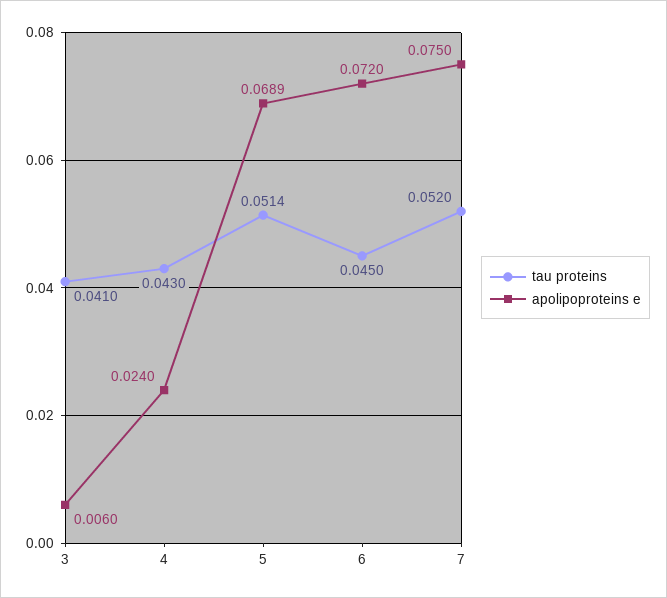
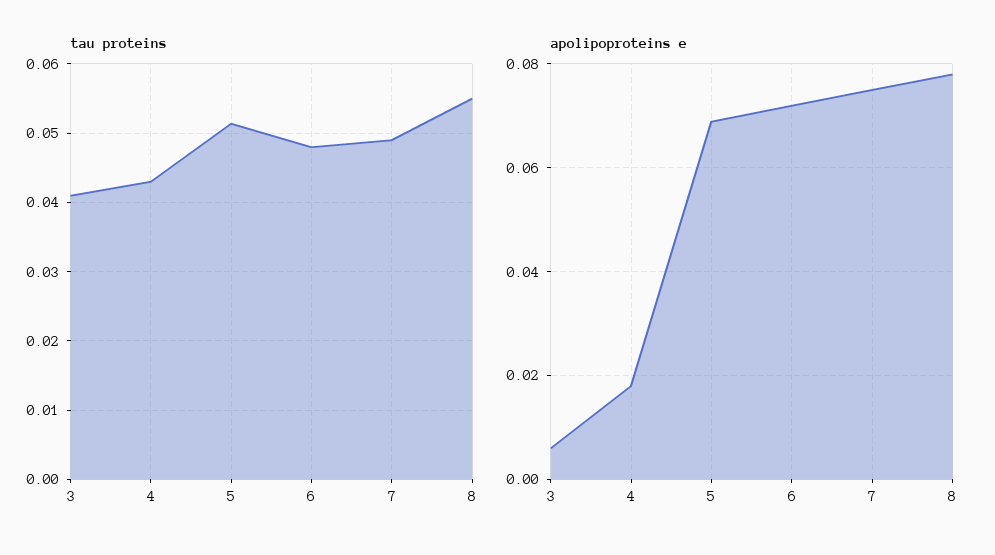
  {
    "tau proteins": {
      "3": 0.041,
      "4": 0.043,
      "5": 0.0514,
-     "6": 0.045,
+     "6": 0.048,
-     "7": 0.052
+     "7": 0.049,
+     "8": 0.055
    },
    "apolipoproteins e": {
      "3": 0.006,
-     "4": 0.024,
+     "4": 0.018,
      "5": 0.0689,
      "6": 0.072,
-     "7": 0.075
+     "7": 0.075,
+     "8": 0.078
    }
  }

